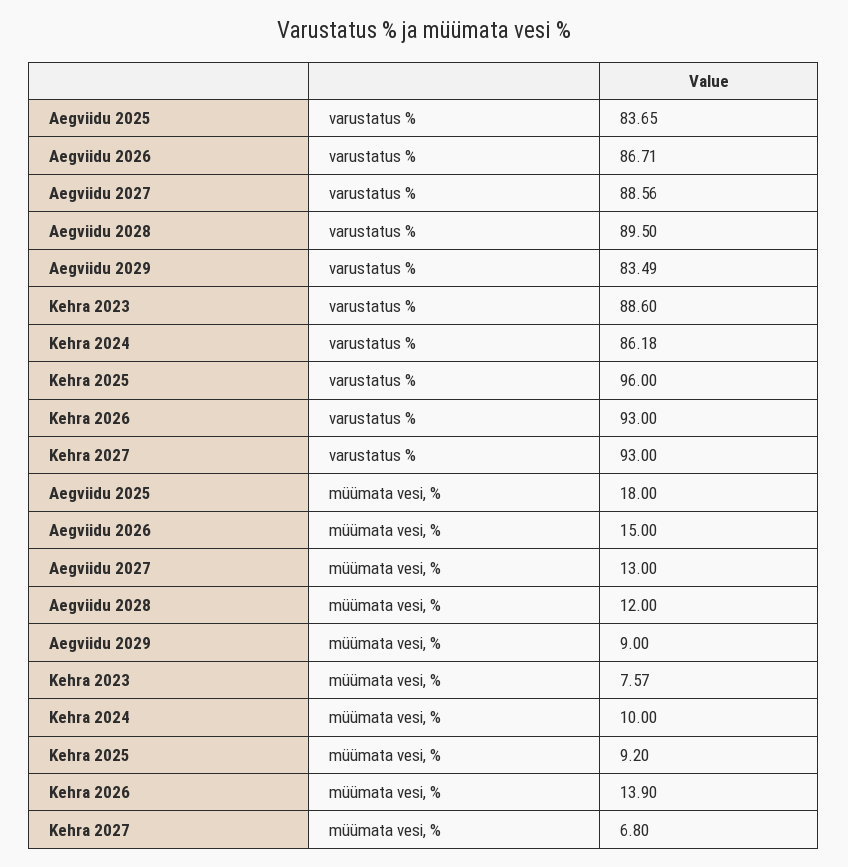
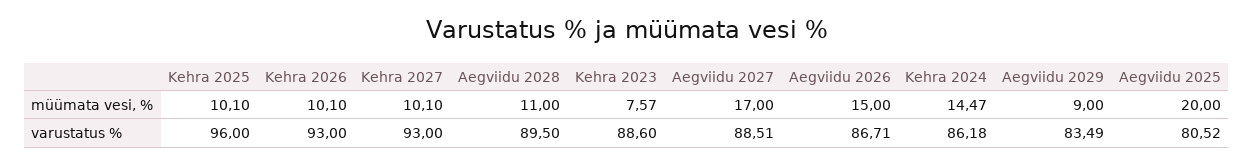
  {
    "Aegviidu 2025": {
-     "varustatus %": 83.65,
+     "varustatus %": 80.52,
-     "müümata vesi, %": 18
+     "müümata vesi, %": 20
    },
    "Aegviidu 2026": {
      "varustatus %": 86.71,
      "müümata vesi, %": 15
    },
    "Aegviidu 2027": {
-     "varustatus %": 88.56,
+     "varustatus %": 88.51,
-     "müümata vesi, %": 13
+     "müümata vesi, %": 17
    },
    "Aegviidu 2028": {
      "varustatus %": 89.5,
-     "müümata vesi, %": 12
+     "müümata vesi, %": 11
    },
    "Aegviidu 2029": {
      "varustatus %": 83.49,
      "müümata vesi, %": 9
    },
    "Kehra 2023": {
      "varustatus %": 88.6,
      "müümata vesi, %": 7.57
    },
    "Kehra 2024": {
      "varustatus %": 86.18,
-     "müümata vesi, %": 10
+     "müümata vesi, %": 14.47
    },
    "Kehra 2025": {
      "varustatus %": 96,
-     "müümata vesi, %": 9.2
+     "müümata vesi, %": 10.1
    },
    "Kehra 2026": {
      "varustatus %": 93,
-     "müümata vesi, %": 13.9
+     "müümata vesi, %": 10.1
    },
    "Kehra 2027": {
      "varustatus %": 93,
-     "müümata vesi, %": 6.8
+     "müümata vesi, %": 10.1
    }
  }

